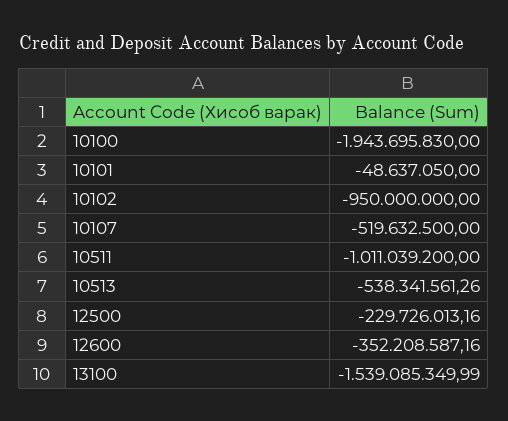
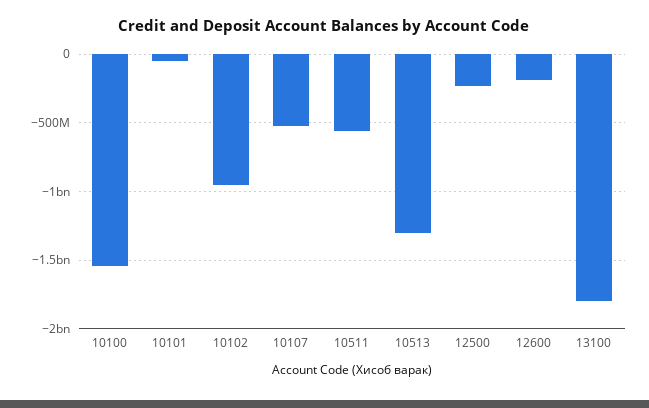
  {
-   "10100": -1943695830,
+   "10100": -1550000000,
    "10101": -48637050,
    "10102": -950000000,
    "10107": -519632500,
-   "10511": -1011039200,
+   "10511": -550000000,
-   "10513": -538341561.26,
+   "10513": -1300000000,
    "12500": -229726013.16,
-   "12600": -352208587.16,
+   "12600": -200000000,
-   "13100": -1539085349.99
+   "13100": -1800000000
  }

